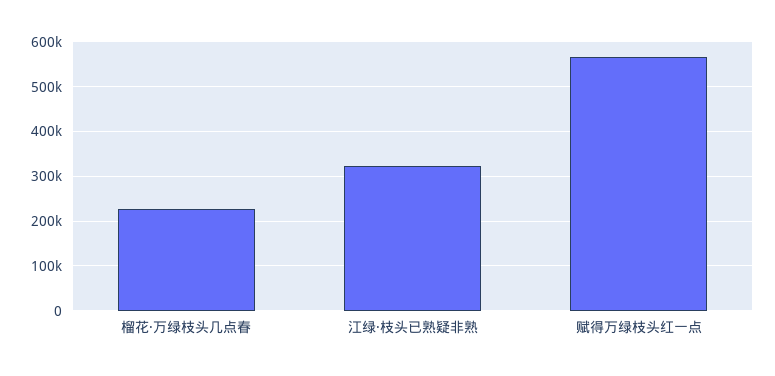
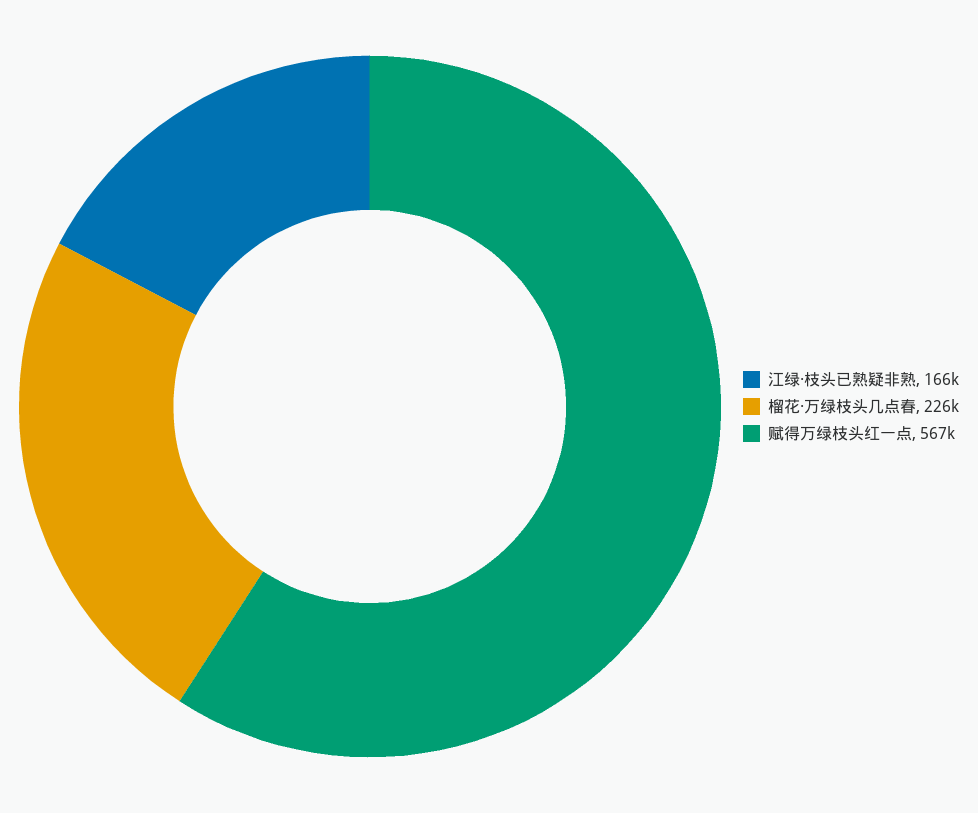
  {
    "榴花·万绿枝头几点春": 226000,
-   "江绿·枝头已熟疑非熟": 320000,
+   "江绿·枝头已熟疑非熟": 166000,
    "赋得万绿枝头红一点": 567000
  }

